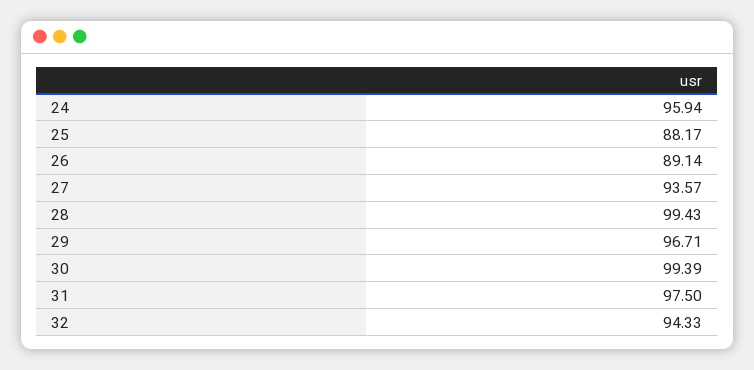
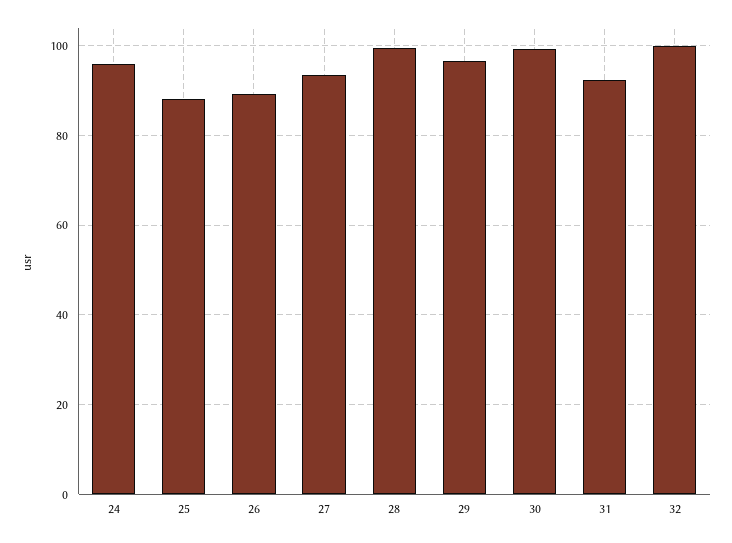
  {
    "24": 95.94,
    "25": 88.17,
    "26": 89.14,
    "27": 93.57,
    "28": 99.43,
    "29": 96.71,
    "30": 99.39,
-   "31": 97.5,
+   "31": 92,
-   "32": 94.33
+   "32": 100
  }

